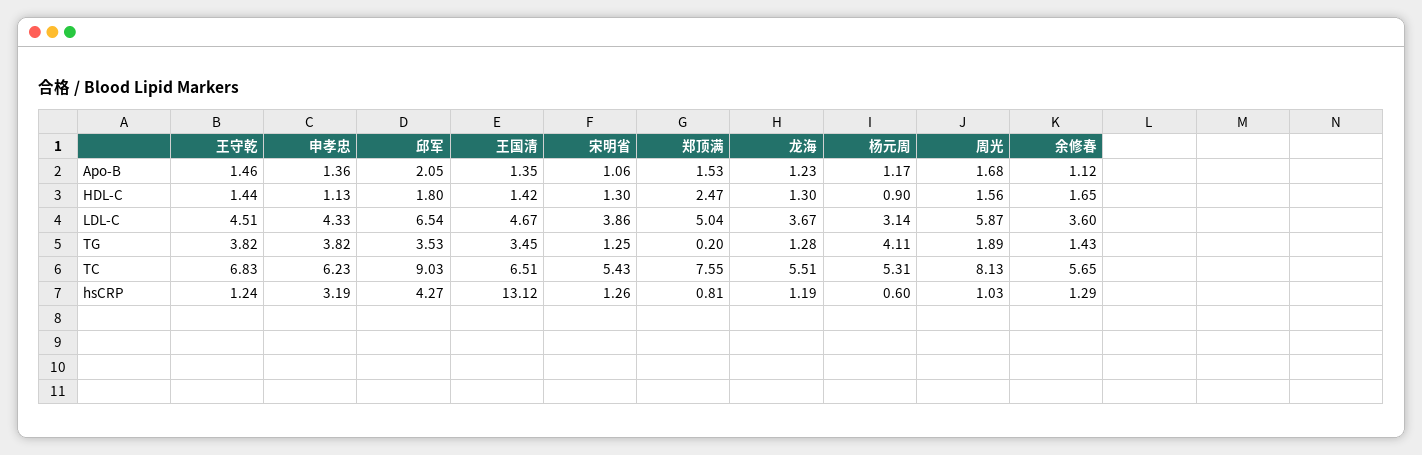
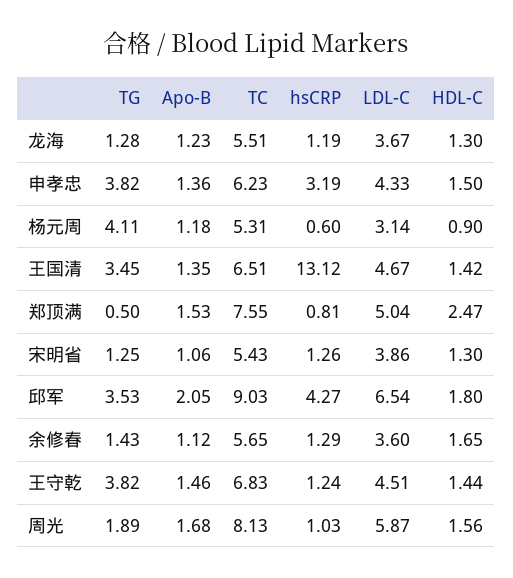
  {
    "王守乾": {
      "Apo-B": 1.46,
      "HDL-C": 1.44,
      "LDL-C": 4.51,
      "TG": 3.82,
      "TC": 6.83,
      "hsCRP": 1.24
    },
    "申孝忠": {
      "Apo-B": 1.36,
-     "HDL-C": 1.13,
+     "HDL-C": 1.5,
      "LDL-C": 4.33,
      "TG": 3.82,
      "TC": 6.23,
      "hsCRP": 3.19
    },
    "邱军": {
      "Apo-B": 2.05,
      "HDL-C": 1.8,
      "LDL-C": 6.54,
      "TG": 3.53,
      "TC": 9.03,
      "hsCRP": 4.27
    },
    "王国清": {
      "Apo-B": 1.35,
      "HDL-C": 1.42,
      "LDL-C": 4.67,
      "TG": 3.45,
      "TC": 6.51,
      "hsCRP": 13.12
    },
    "宋明省": {
      "Apo-B": 1.06,
      "HDL-C": 1.3,
      "LDL-C": 3.86,
      "TG": 1.25,
      "TC": 5.43,
      "hsCRP": 1.26
    },
    "郑顶满": {
      "Apo-B": 1.53,
      "HDL-C": 2.47,
      "LDL-C": 5.04,
-     "TG": 0.2,
+     "TG": 0.5,
      "TC": 7.55,
      "hsCRP": 0.81
    },
    "龙海": {
      "Apo-B": 1.23,
      "HDL-C": 1.3,
      "LDL-C": 3.67,
      "TG": 1.28,
      "TC": 5.51,
      "hsCRP": 1.19
    },
    "杨元周": {
-     "Apo-B": 1.17,
+     "Apo-B": 1.18,
      "HDL-C": 0.9,
      "LDL-C": 3.14,
      "TG": 4.11,
      "TC": 5.31,
      "hsCRP": 0.6
    },
    "周光": {
      "Apo-B": 1.68,
      "HDL-C": 1.56,
      "LDL-C": 5.87,
      "TG": 1.89,
      "TC": 8.13,
      "hsCRP": 1.03
    },
    "余修春": {
      "Apo-B": 1.12,
      "HDL-C": 1.65,
      "LDL-C": 3.6,
      "TG": 1.43,
      "TC": 5.65,
      "hsCRP": 1.29
    }
  }

